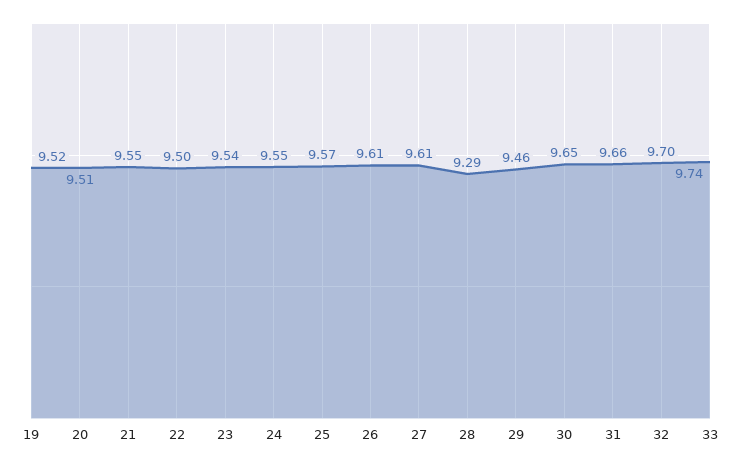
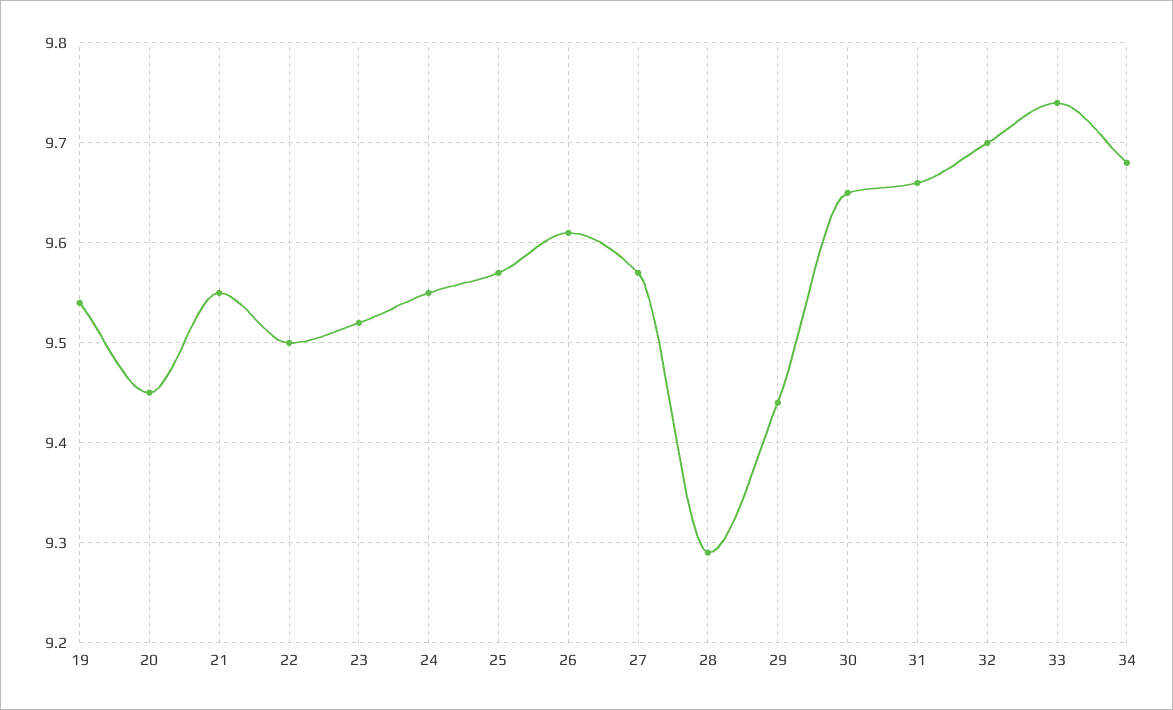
  {
-   "19": 9.52,
+   "19": 9.54,
-   "20": 9.51,
+   "20": 9.45,
    "21": 9.55,
    "22": 9.5,
-   "23": 9.54,
+   "23": 9.52,
    "24": 9.55,
    "25": 9.57,
    "26": 9.61,
-   "27": 9.61,
+   "27": 9.57,
    "28": 9.29,
-   "29": 9.46,
+   "29": 9.44,
    "30": 9.65,
    "31": 9.66,
    "32": 9.7,
-   "33": 9.74
+   "33": 9.74,
+   "34": 9.68
  }

